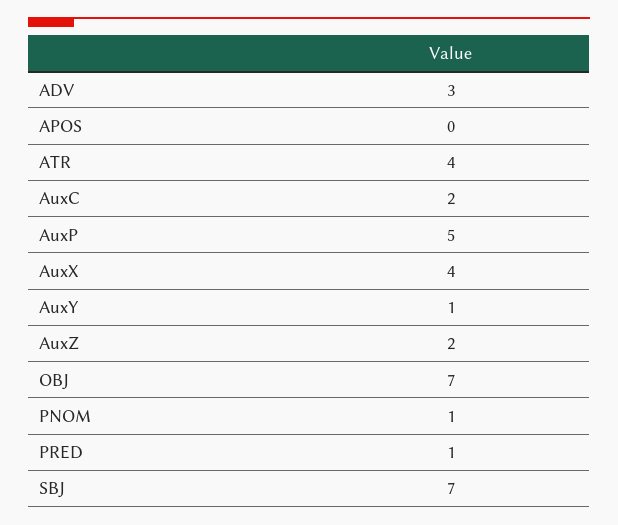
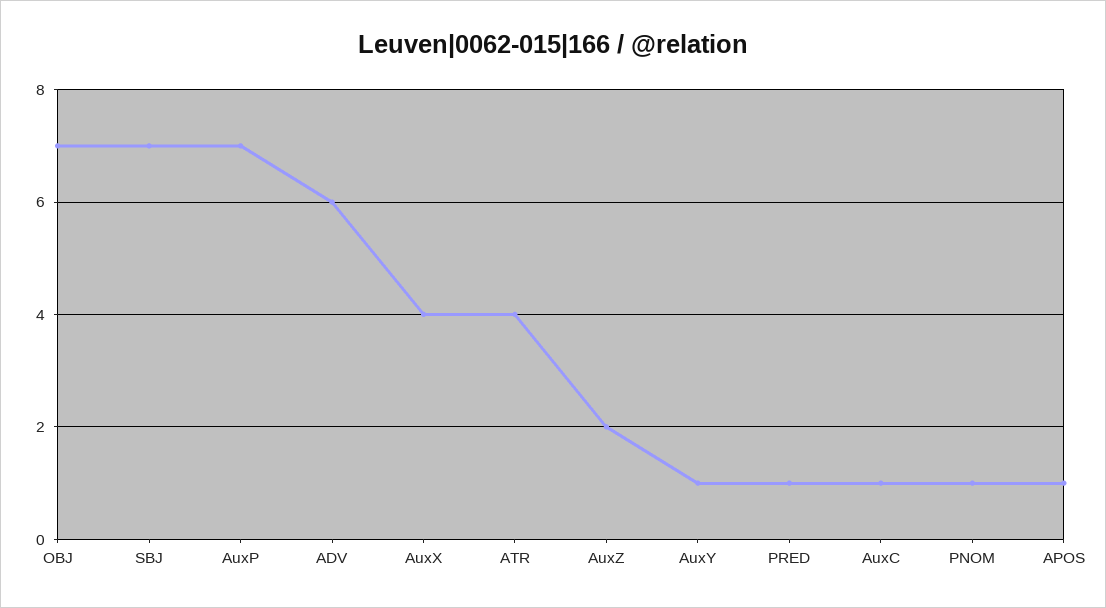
  {
-   "ADV": 3,
+   "ADV": 6,
-   "APOS": 0,
+   "APOS": 1,
    "ATR": 4,
-   "AuxC": 2,
+   "AuxC": 1,
-   "AuxP": 5,
+   "AuxP": 7,
    "AuxX": 4,
    "AuxY": 1,
    "AuxZ": 2,
    "OBJ": 7,
    "PNOM": 1,
    "PRED": 1,
    "SBJ": 7
  }

